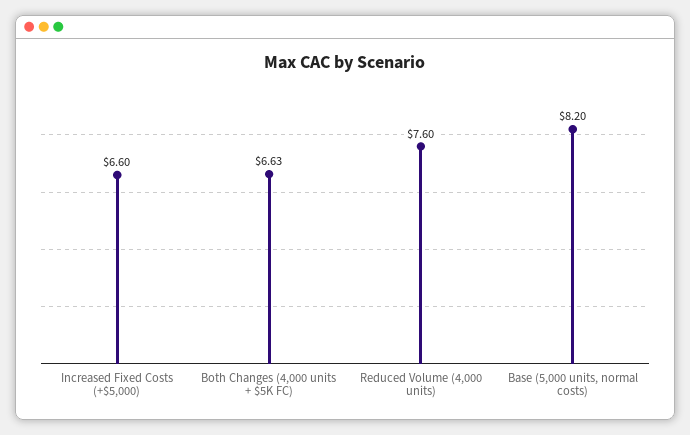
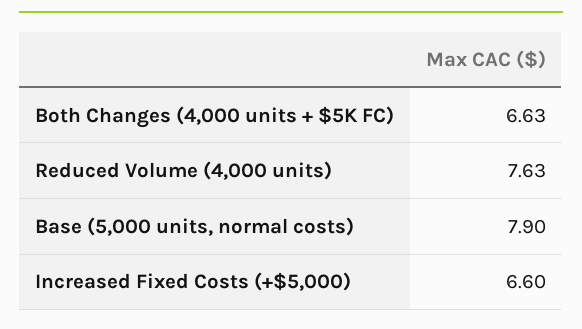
  {
    "Increased Fixed Costs (+$5,000)": 6.6,
    "Both Changes (4,000 units + $5K FC)": 6.63,
-   "Reduced Volume (4,000 units)": 7.6,
+   "Reduced Volume (4,000 units)": 7.63,
-   "Base (5,000 units, normal costs)": 8.2
+   "Base (5,000 units, normal costs)": 7.9
  }

